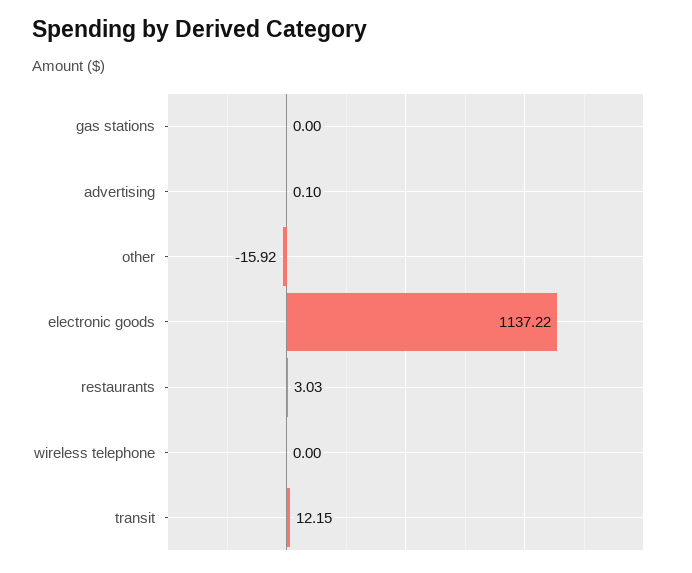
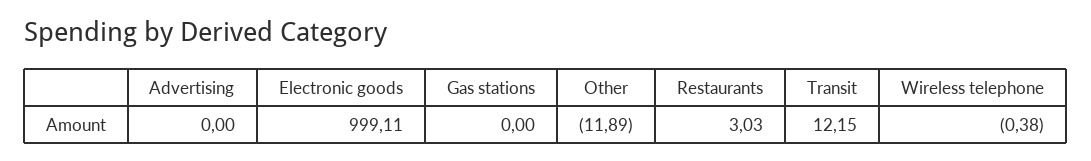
  {
    "gas stations": 0,
-   "advertising": 0.1,
+   "advertising": 0,
-   "other": -15.92,
+   "other": -11.89,
-   "electronic goods": 1137.22,
+   "electronic goods": 999.11,
    "restaurants": 3.03,
-   "wireless telephone": 0,
+   "wireless telephone": -0.38,
    "transit": 12.15
  }

